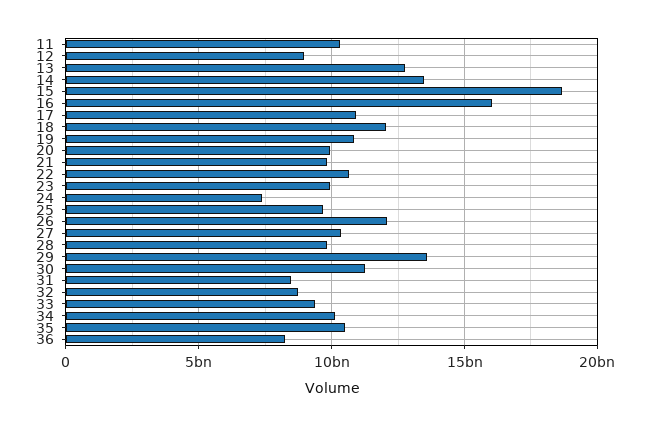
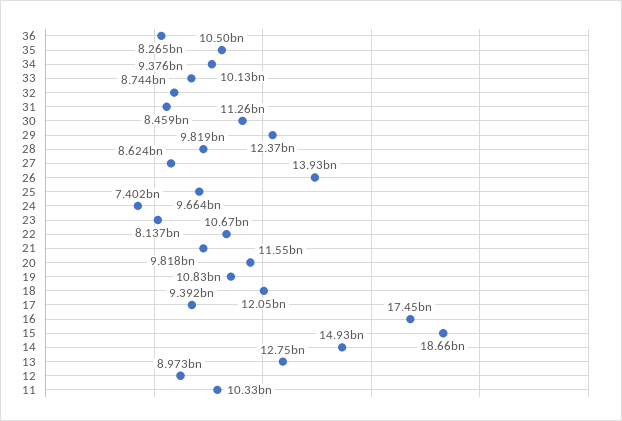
  {
    "11": 10330000000,
    "12": 8973000000,
    "13": 12750000000,
-   "14": 13500000000,
+   "14": 14930000000,
    "15": 18660000000,
-   "16": 16000000000,
+   "16": 17450000000,
-   "17": 11000000000,
+   "17": 9392000000,
    "18": 12050000000,
    "19": 10830000000,
-   "20": 10000000000,
+   "20": 11550000000,
    "21": 9818000000,
    "22": 10670000000,
-   "23": 10000000000,
+   "23": 8137000000,
    "24": 7402000000,
    "25": 9664000000,
-   "26": 12000000000,
+   "26": 13930000000,
-   "27": 10500000000,
+   "27": 8624000000,
    "28": 9819000000,
-   "29": 13500000000,
+   "29": 12370000000,
    "30": 11260000000,
    "31": 8459000000,
    "32": 8744000000,
    "33": 9376000000,
    "34": 10130000000,
    "35": 10500000000,
    "36": 8265000000
  }

